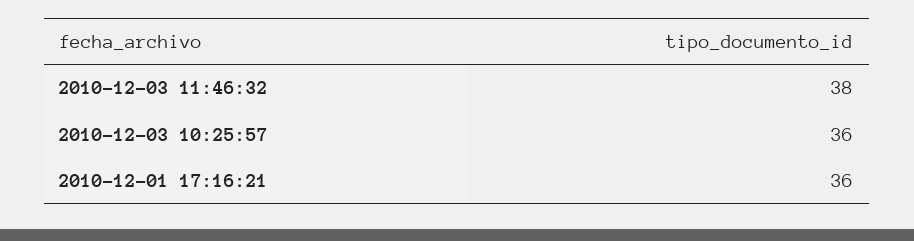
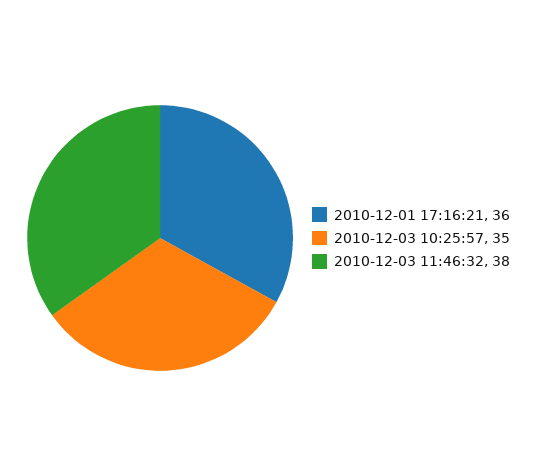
  {
    "2010-12-03 11:46:32": 38,
-   "2010-12-03 10:25:57": 36,
+   "2010-12-03 10:25:57": 35,
    "2010-12-01 17:16:21": 36
  }

